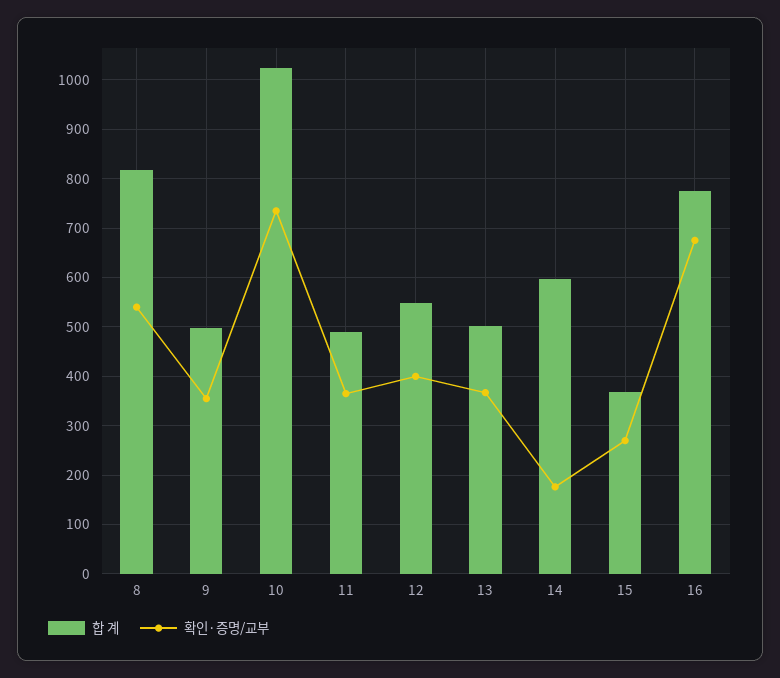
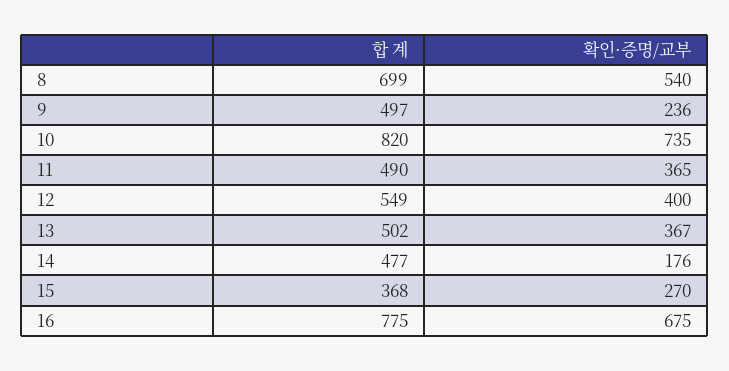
  {
    "합 계": {
-     "8": 820,
+     "8": 699,
      "9": 497,
-     "10": 1020,
+     "10": 820,
      "11": 490,
      "12": 549,
      "13": 502,
-     "14": 600,
+     "14": 477,
      "15": 368,
      "16": 775
    },
    "확인·증명/교부": {
      "8": 540,
-     "9": 360,
+     "9": 236,
      "10": 735,
      "11": 365,
      "12": 400,
      "13": 367,
      "14": 176,
      "15": 270,
      "16": 675
    }
  }

